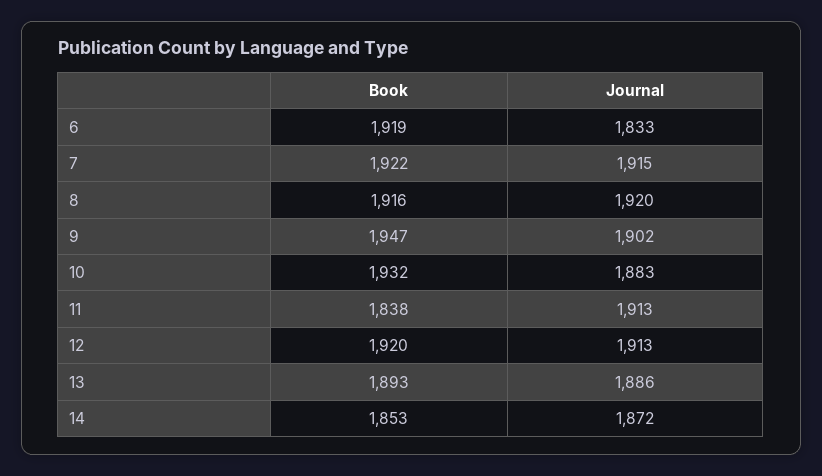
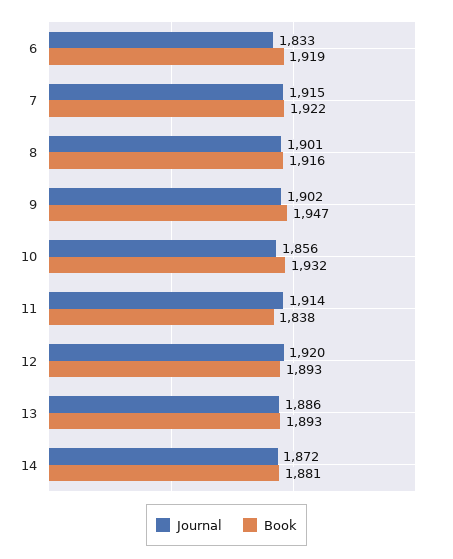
  {
    "Book": {
      "6": 1919,
      "7": 1922,
      "8": 1916,
      "9": 1947,
      "10": 1932,
      "11": 1838,
-     "12": 1920,
+     "12": 1893,
      "13": 1893,
-     "14": 1853
+     "14": 1881
    },
    "Journal": {
      "6": 1833,
      "7": 1915,
-     "8": 1920,
+     "8": 1901,
      "9": 1902,
-     "10": 1883,
+     "10": 1856,
-     "11": 1913,
+     "11": 1914,
-     "12": 1913,
+     "12": 1920,
      "13": 1886,
      "14": 1872
    }
  }

